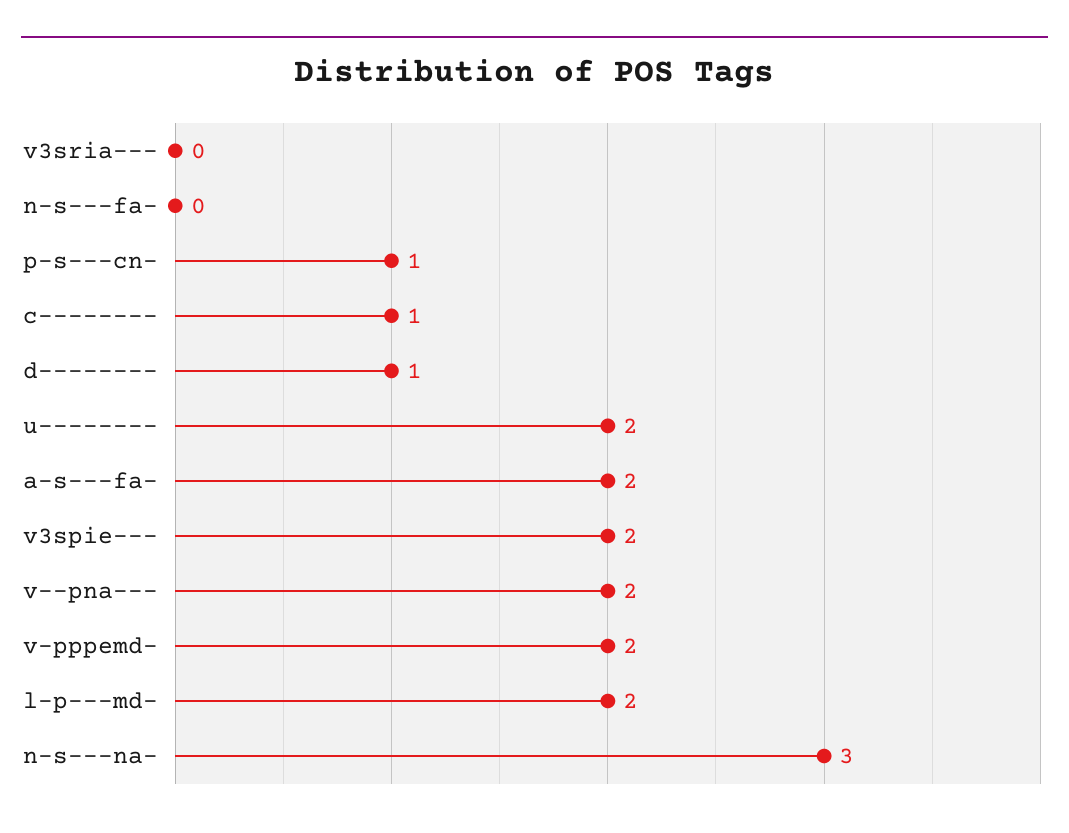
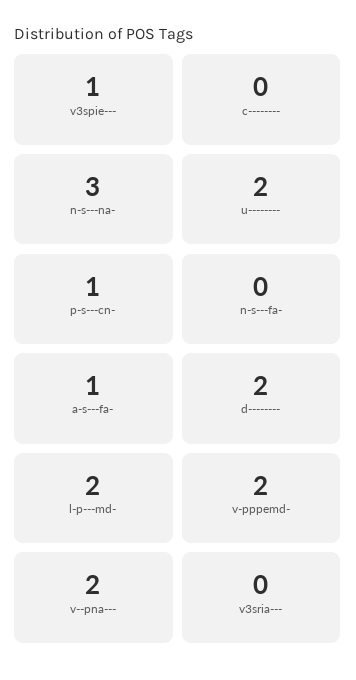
  {
    "v3sria---": 0,
    "n-s---fa-": 0,
    "p-s---cn-": 1,
-   "c--------": 1,
+   "c--------": 0,
-   "d--------": 1,
+   "d--------": 2,
    "u--------": 2,
-   "a-s---fa-": 2,
+   "a-s---fa-": 1,
-   "v3spie---": 2,
+   "v3spie---": 1,
    "v--pna---": 2,
    "v-pppemd-": 2,
    "l-p---md-": 2,
    "n-s---na-": 3
  }

